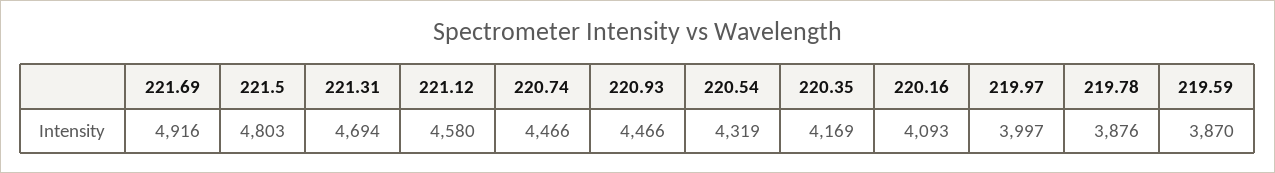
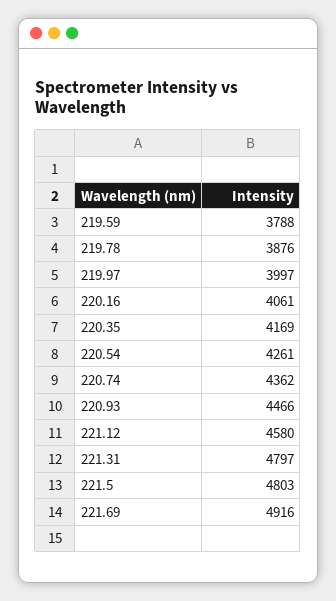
  {
    "221.69": 4916,
    "221.5": 4803,
-   "221.31": 4694,
+   "221.31": 4797,
    "221.12": 4580,
-   "220.74": 4466,
+   "220.74": 4362,
    "220.93": 4466,
-   "220.54": 4319,
+   "220.54": 4261,
    "220.35": 4169,
-   "220.16": 4093,
+   "220.16": 4061,
    "219.97": 3997,
    "219.78": 3876,
-   "219.59": 3870
+   "219.59": 3788
  }

